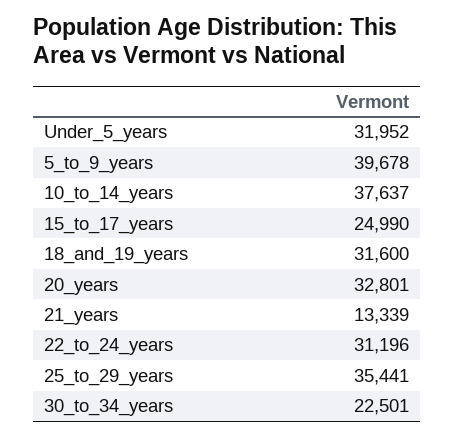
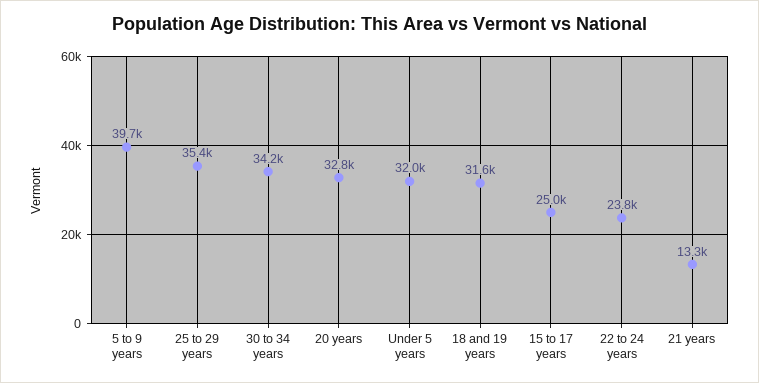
  {
    "Under_5_years": 31952,
    "5_to_9_years": 39678,
-   "10_to_14_years": 37637,
    "15_to_17_years": 24990,
    "18_and_19_years": 31600,
    "20_years": 32801,
    "21_years": 13339,
-   "22_to_24_years": 31196,
+   "22_to_24_years": 23800,
    "25_to_29_years": 35441,
-   "30_to_34_years": 22501
+   "30_to_34_years": 34200
  }

